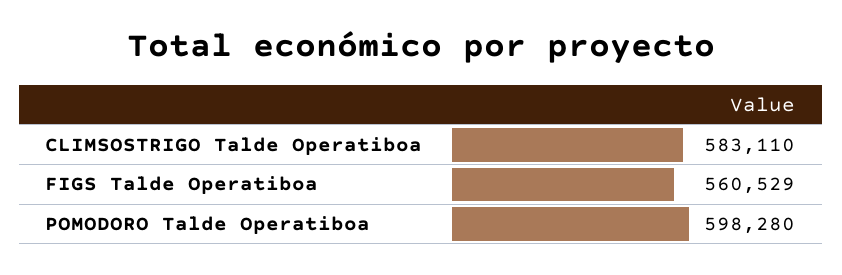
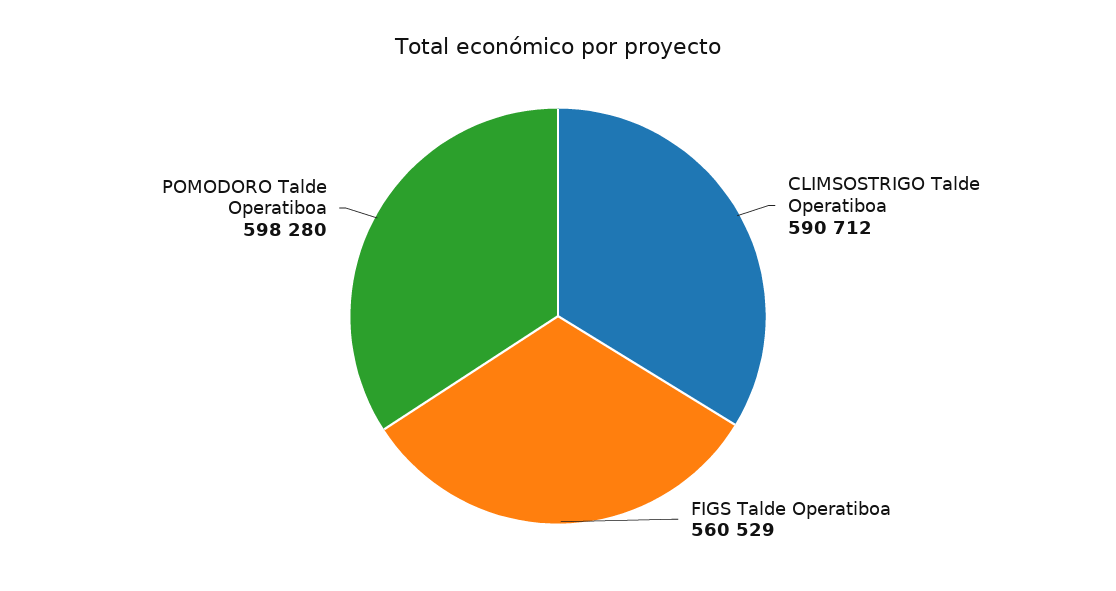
  {
-   "CLIMSOSTRIGO Talde Operatiboa": 583110,
+   "CLIMSOSTRIGO Talde Operatiboa": 590712,
    "FIGS Talde Operatiboa": 560529,
    "POMODORO Talde Operatiboa": 598280
  }

